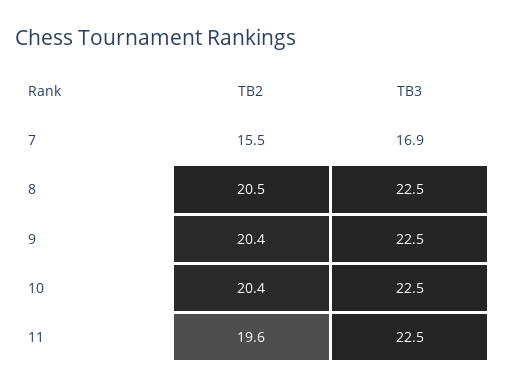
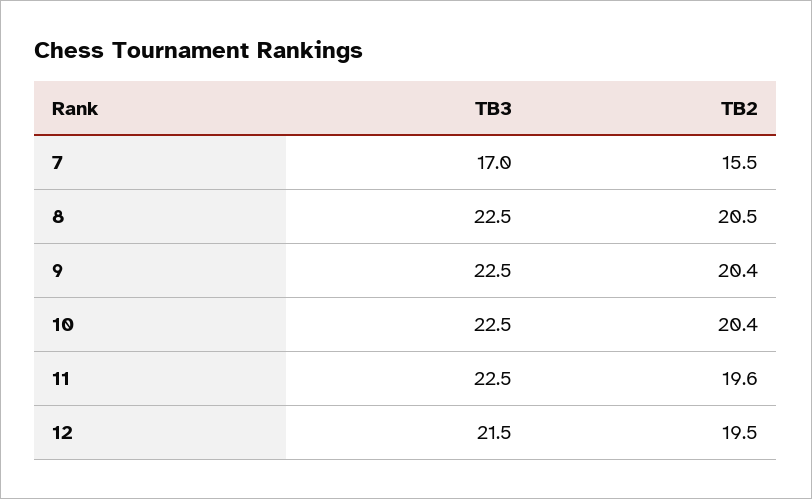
  {
    "TB2": {
      "7": 15.5,
      "8": 20.5,
      "9": 20.4,
      "10": 20.4,
-     "11": 19.6
+     "11": 19.6,
+     "12": 19.5
    },
    "TB3": {
-     "7": 16.9,
+     "7": 17,
      "8": 22.5,
      "9": 22.5,
      "10": 22.5,
-     "11": 22.5
+     "11": 22.5,
+     "12": 21.5
    }
  }

